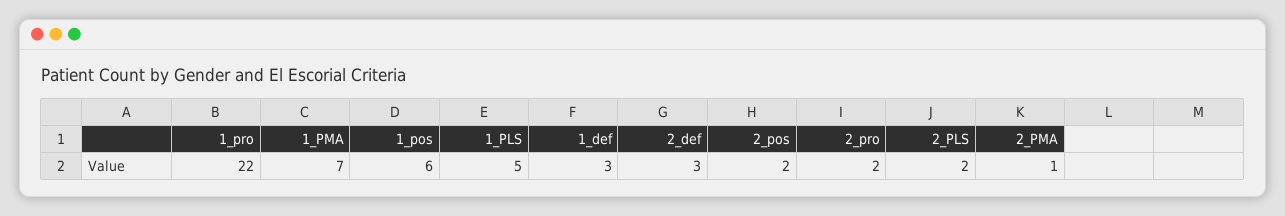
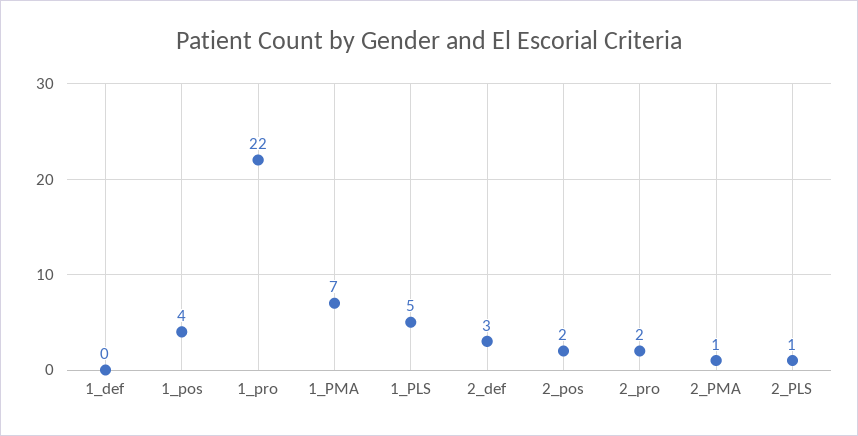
  {
    "1_pro": 22,
    "1_PMA": 7,
-   "1_pos": 6,
+   "1_pos": 4,
    "1_PLS": 5,
-   "1_def": 3,
+   "1_def": 0,
    "2_def": 3,
    "2_pos": 2,
    "2_pro": 2,
-   "2_PLS": 2,
+   "2_PLS": 1,
    "2_PMA": 1
  }

